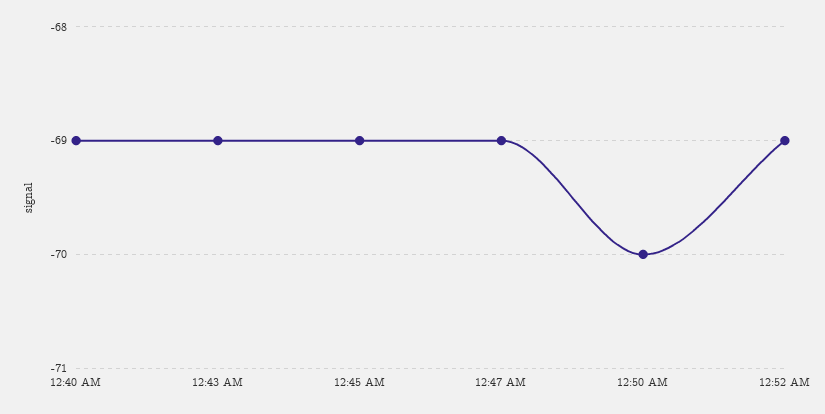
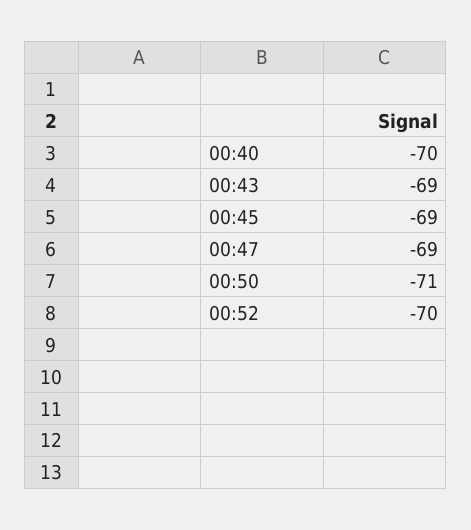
  {
-   "12:40 AM": -69,
+   "12:40 AM": -70,
    "12:43 AM": -69,
    "12:45 AM": -69,
    "12:47 AM": -69,
-   "12:50 AM": -70,
+   "12:50 AM": -71,
-   "12:52 AM": -69
+   "12:52 AM": -70
  }

